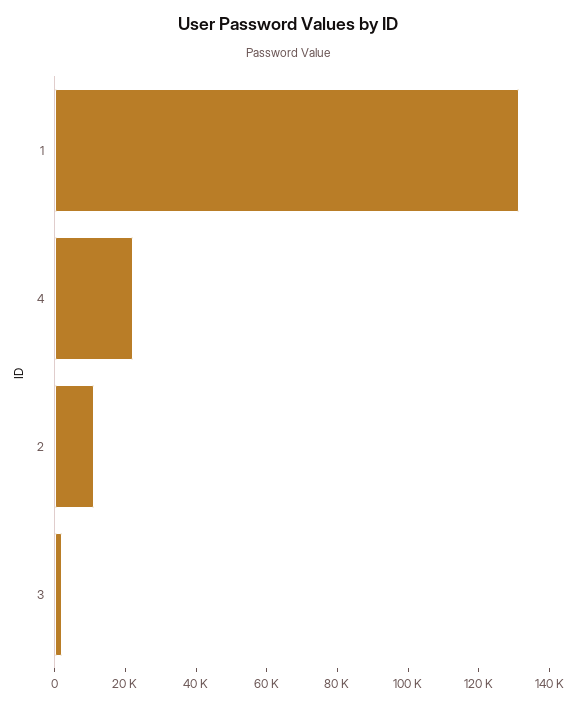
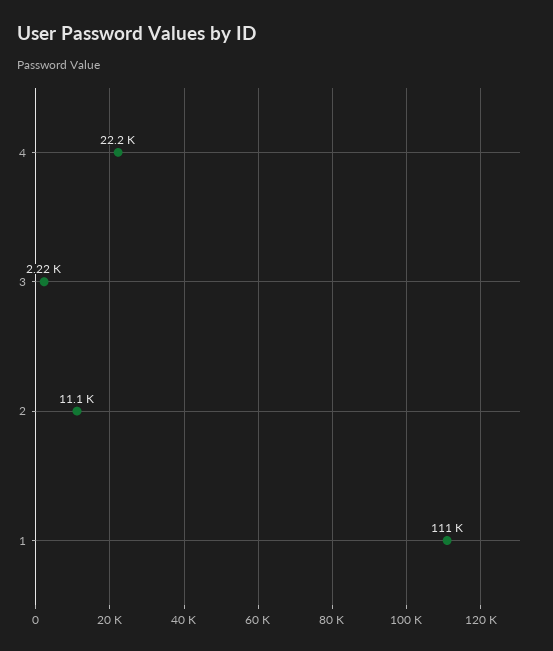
  {
-   "1": 130000,
+   "1": 111000,
    "4": 22200,
    "2": 11100,
    "3": 2220
  }

